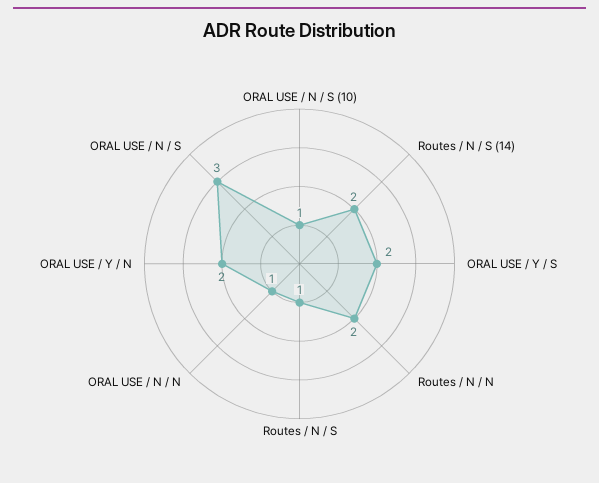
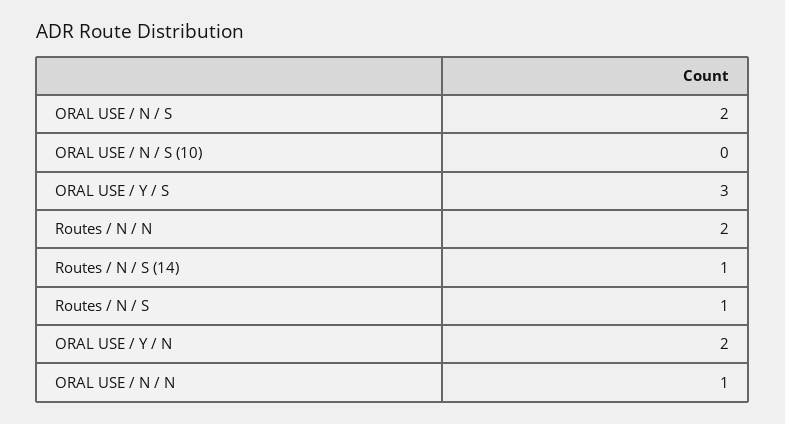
  {
-   "ORAL USE / N / S (10)": 1,
+   "ORAL USE / N / S (10)": 0,
-   "Routes / N / S (14)": 2,
+   "Routes / N / S (14)": 1,
-   "ORAL USE / Y / S": 2,
+   "ORAL USE / Y / S": 3,
    "Routes / N / N": 2,
    "Routes / N / S": 1,
    "ORAL USE / N / N": 1,
    "ORAL USE / Y / N": 2,
-   "ORAL USE / N / S": 3
+   "ORAL USE / N / S": 2
  }

